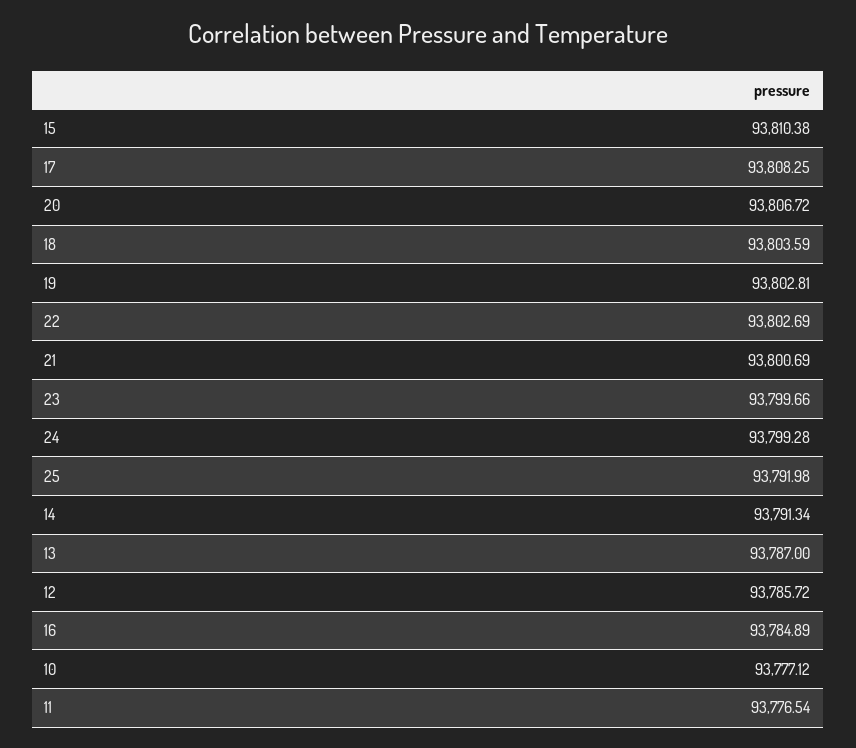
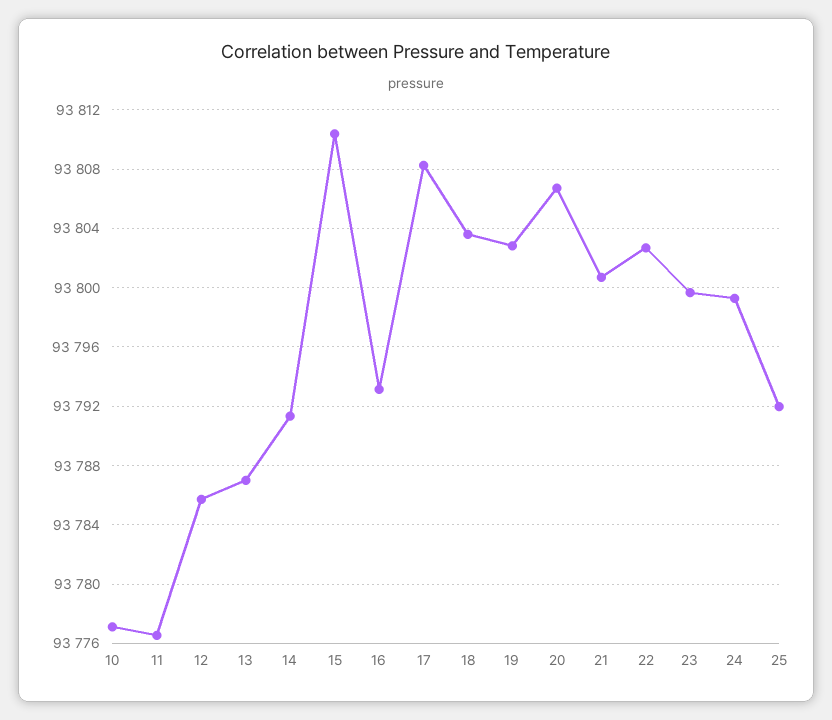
  {
    "15": 93810.38,
    "17": 93808.25,
    "20": 93806.72,
    "18": 93803.59,
    "19": 93802.81,
    "22": 93802.69,
    "21": 93800.69,
    "23": 93799.66,
    "24": 93799.28,
    "25": 93791.98,
    "14": 93791.34,
    "13": 93787,
    "12": 93785.72,
-   "16": 93784.89,
+   "16": 93793,
    "10": 93777.12,
    "11": 93776.54
  }

